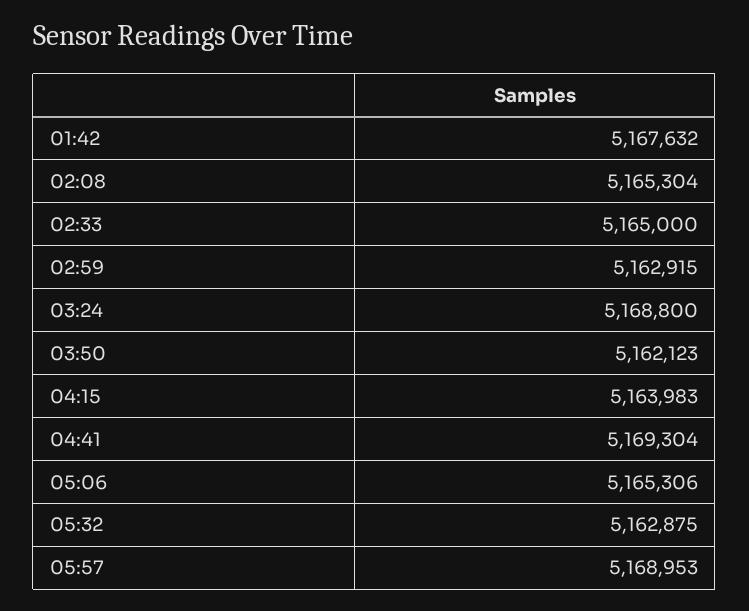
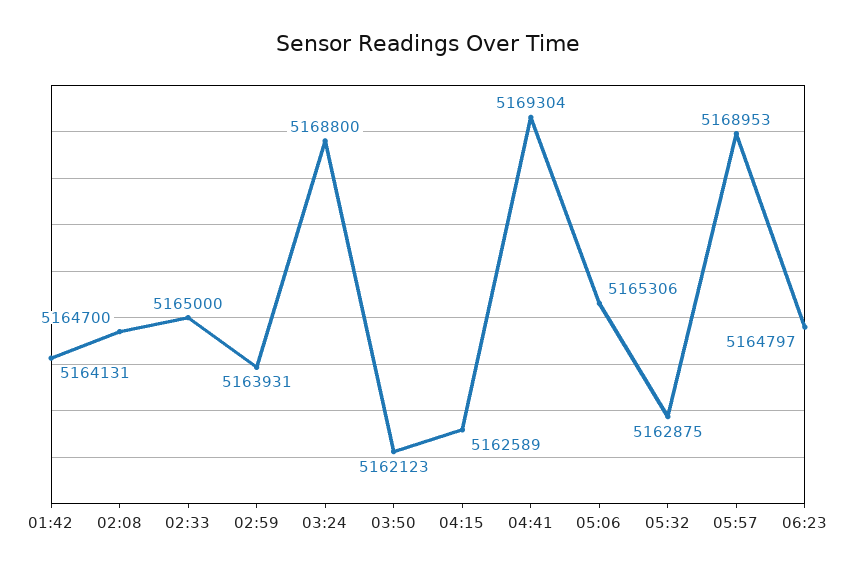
  {
-   "01:42": 5167632,
+   "01:42": 5164131,
-   "02:08": 5165304,
+   "02:08": 5164700,
    "02:33": 5165000,
-   "02:59": 5162915,
+   "02:59": 5163931,
    "03:24": 5168800,
    "03:50": 5162123,
-   "04:15": 5163983,
+   "04:15": 5162589,
    "04:41": 5169304,
    "05:06": 5165306,
    "05:32": 5162875,
-   "05:57": 5168953
+   "05:57": 5168953,
+   "06:23": 5164797
  }

